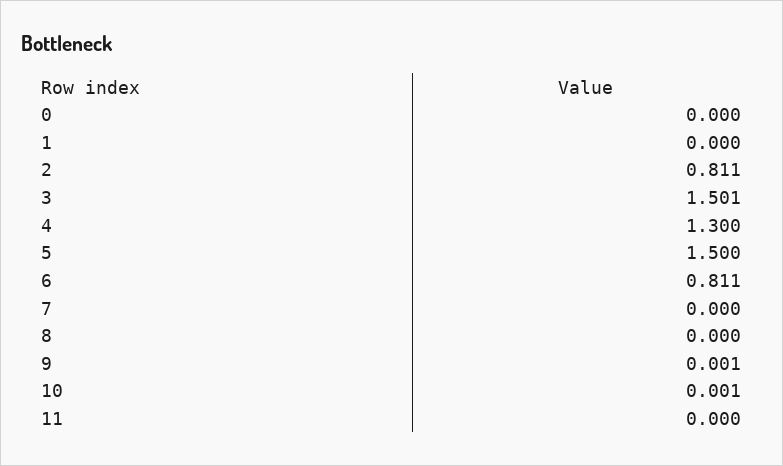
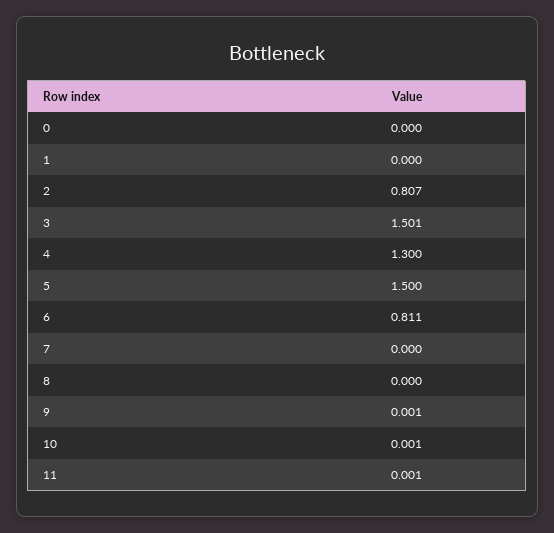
  {
    "0": 0,
    "1": 0,
-   "2": 0.811,
+   "2": 0.807,
    "3": 1.501,
    "4": 1.3,
    "5": 1.5,
    "6": 0.811,
    "7": 0,
    "8": 0,
    "9": 0.001,
    "10": 0.001,
-   "11": 0
+   "11": 0.001
  }

